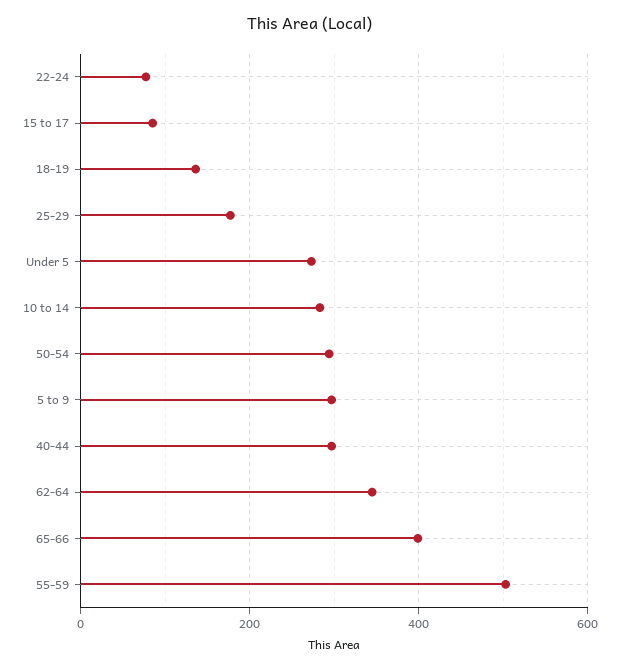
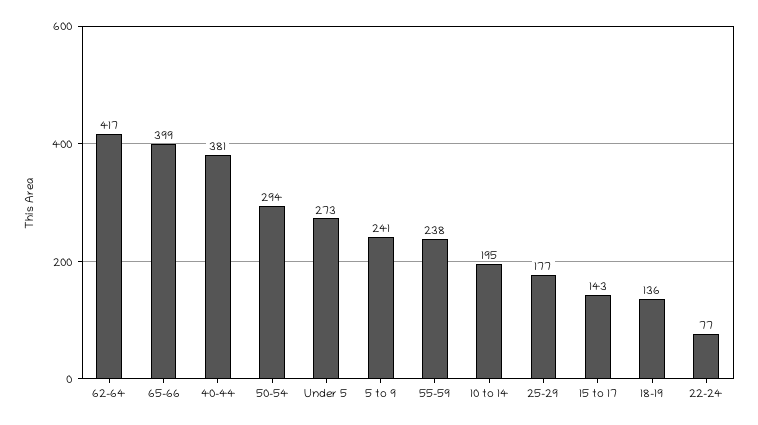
  {
    "22-24": 77,
-   "15 to 17": 80,
+   "15 to 17": 143,
    "18-19": 136,
    "25-29": 177,
    "Under 5": 273,
-   "10 to 14": 280,
+   "10 to 14": 195,
    "50-54": 294,
-   "5 to 9": 300,
+   "5 to 9": 241,
-   "40-44": 300,
+   "40-44": 381,
-   "62-64": 340,
+   "62-64": 417,
    "65-66": 399,
-   "55-59": 500
+   "55-59": 238
  }

